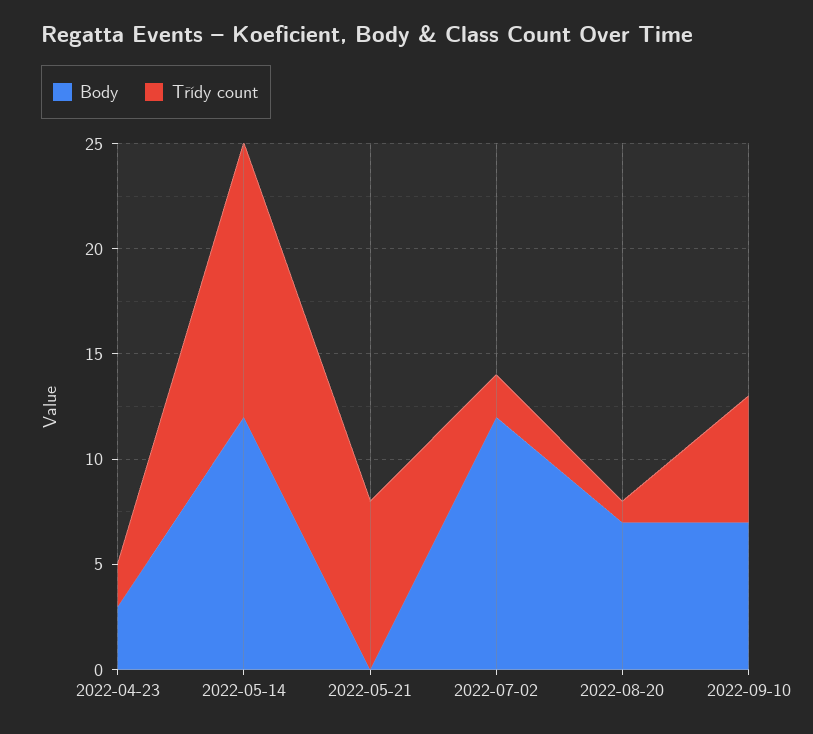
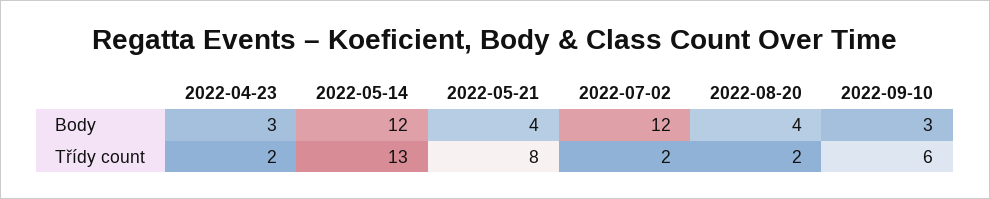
  {
    "Body": {
      "2022-04-23": 3,
      "2022-05-14": 12,
-     "2022-05-21": 0,
+     "2022-05-21": 4,
      "2022-07-02": 12,
-     "2022-08-20": 7,
+     "2022-08-20": 4,
-     "2022-09-10": 7
+     "2022-09-10": 3
    },
    "Třídy count": {
      "2022-04-23": 2,
      "2022-05-14": 13,
      "2022-05-21": 8,
      "2022-07-02": 2,
-     "2022-08-20": 1,
+     "2022-08-20": 2,
      "2022-09-10": 6
    }
  }

